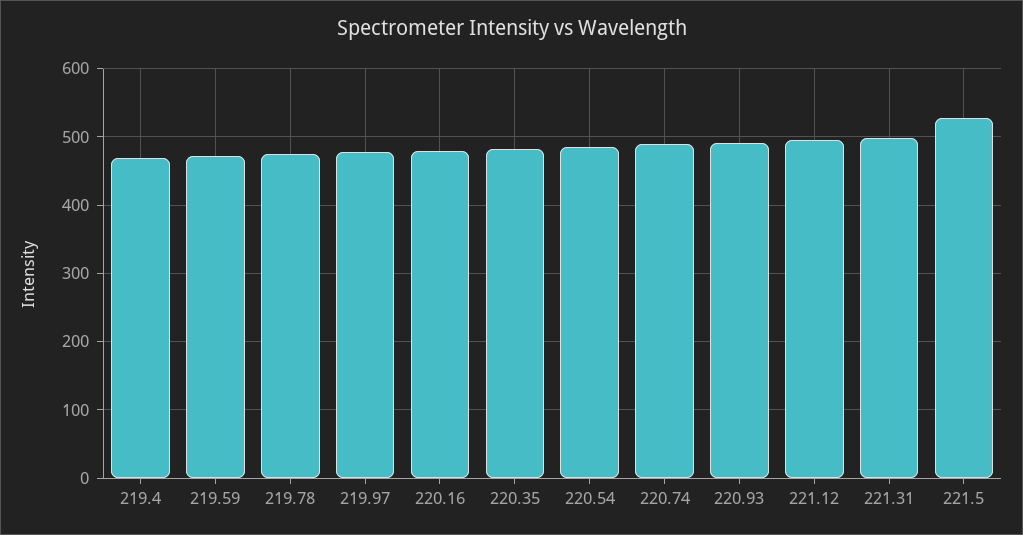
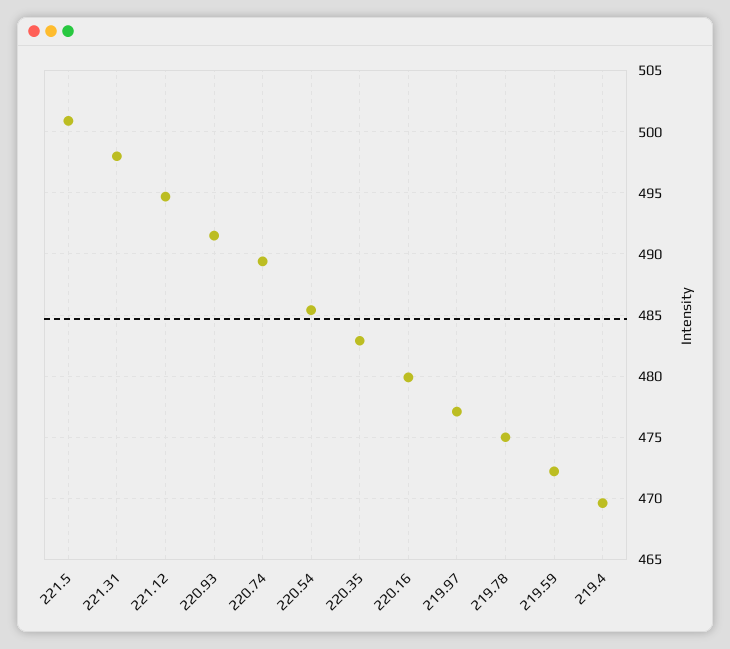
  {
    "219.4": 469.5,
    "219.59": 472,
    "219.78": 475,
    "219.97": 477,
    "220.16": 480,
    "220.35": 483,
    "220.54": 485.5,
    "220.74": 489.5,
    "220.93": 491.5,
    "221.12": 494.5,
    "221.31": 498,
-   "221.5": 530
+   "221.5": 501
  }

